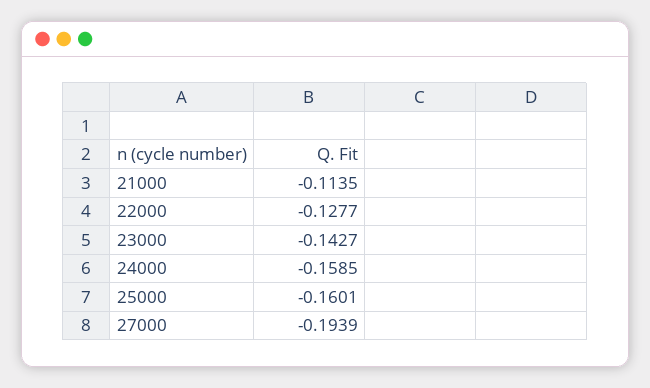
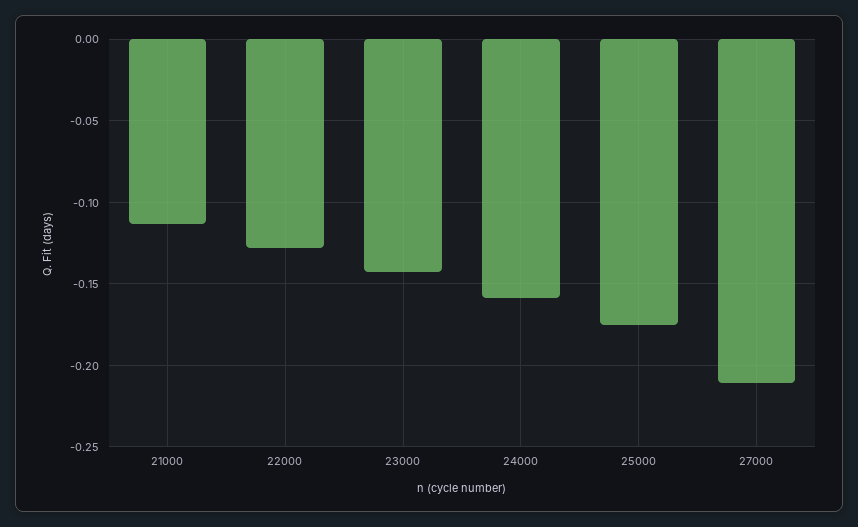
  {
    "21000": -0.1135,
    "22000": -0.1277,
    "23000": -0.1427,
    "24000": -0.1585,
-   "25000": -0.1601,
+   "25000": -0.175,
-   "27000": -0.1939
+   "27000": -0.21
  }

